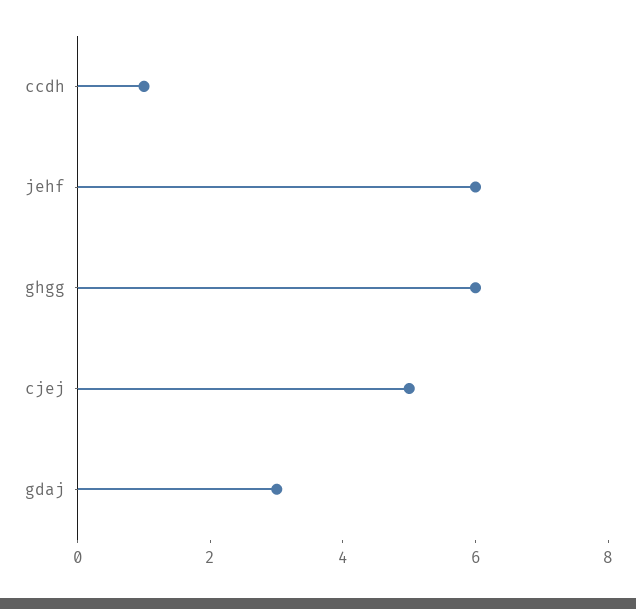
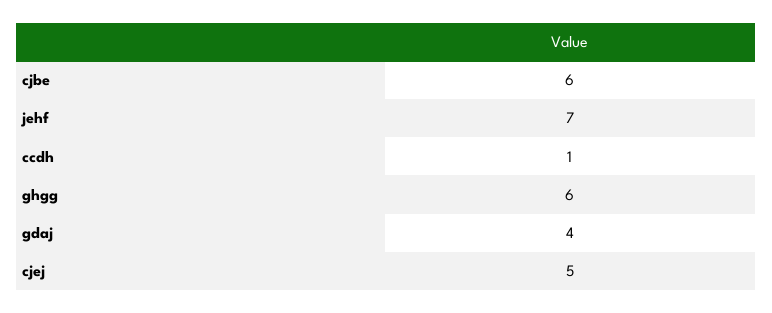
  {
    "ccdh": 1,
-   "jehf": 6,
+   "jehf": 7,
    "ghgg": 6,
    "cjej": 5,
-   "gdaj": 3
+   "gdaj": 4,
+   "cjbe": 6
  }

